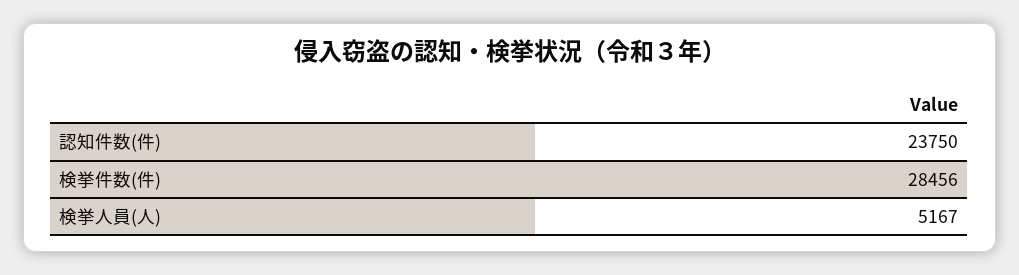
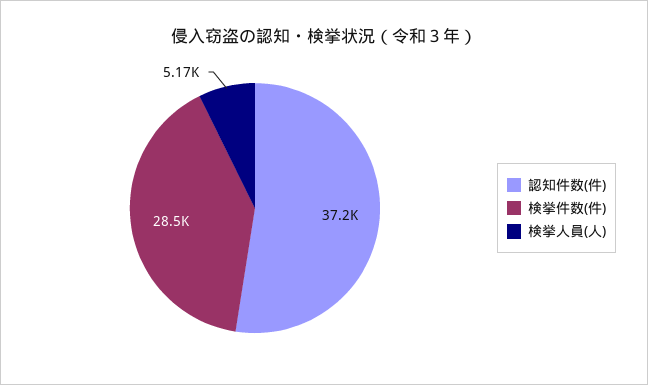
  {
-   "認知件数(件)": 23750,
+   "認知件数(件)": 37200,
    "検挙件数(件)": 28456,
    "検挙人員(人)": 5167
  }

